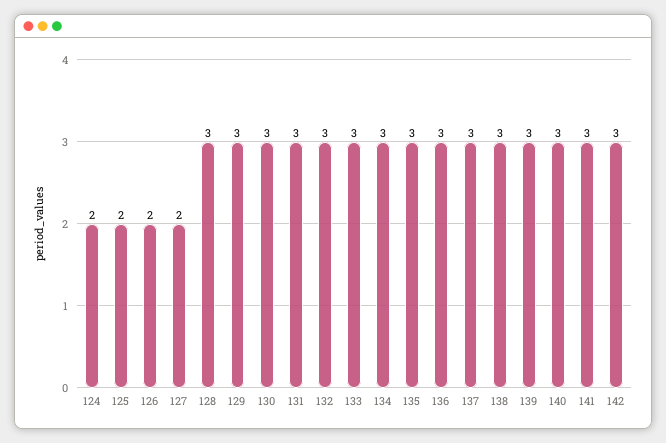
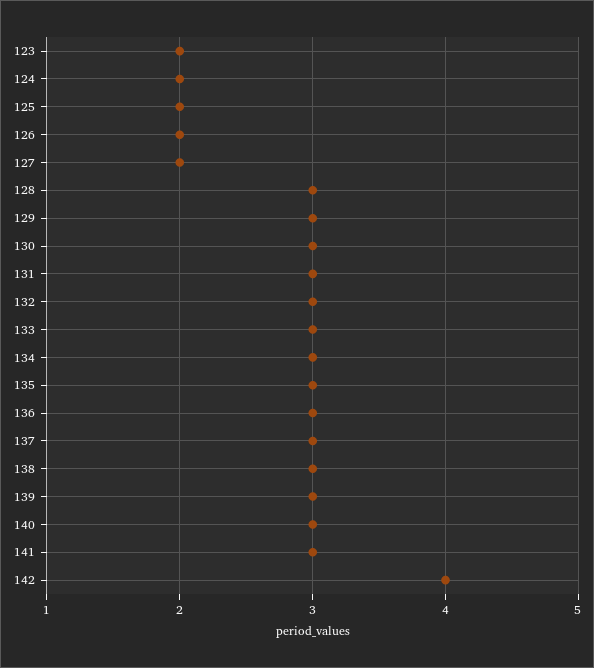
  {
    "124": 2,
    "125": 2,
    "126": 2,
    "127": 2,
    "128": 3,
    "129": 3,
    "130": 3,
    "131": 3,
    "132": 3,
    "133": 3,
    "134": 3,
    "135": 3,
    "136": 3,
    "137": 3,
    "138": 3,
    "139": 3,
    "140": 3,
    "141": 3,
-   "142": 3
+   "142": 4,
+   "123": 2
  }

